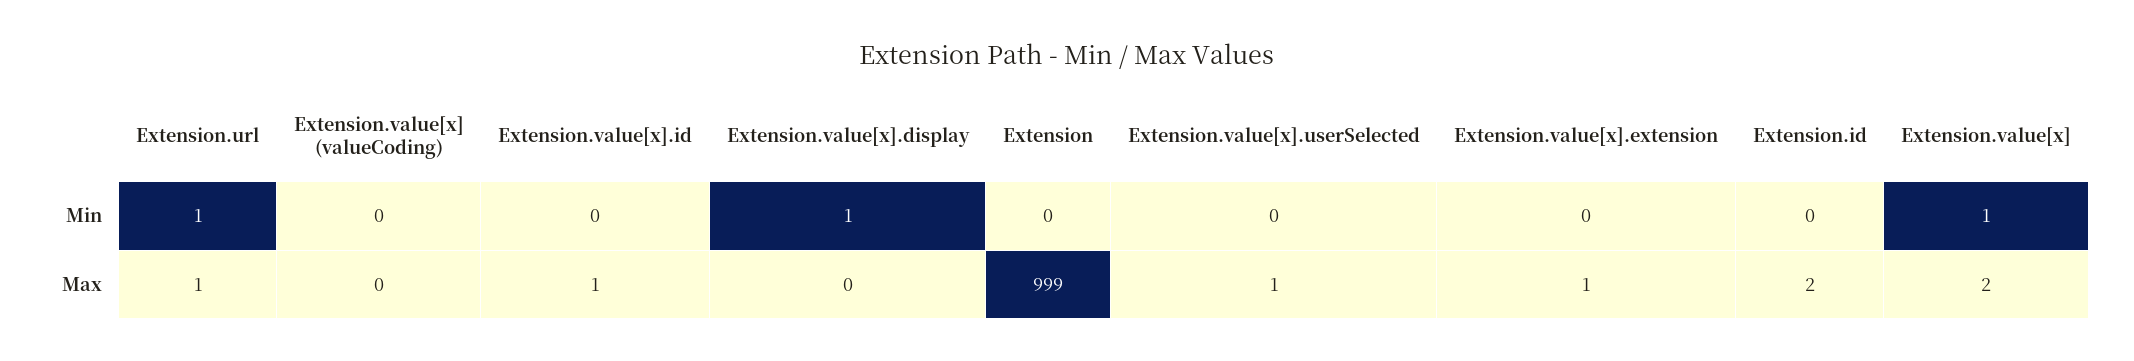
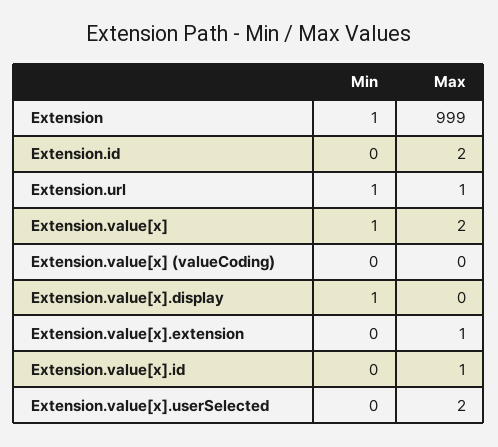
  {
    "Extension.url": {
      "Min": 1,
      "Max": 1
    },
    "Extension.value[x] (valueCoding)": {
      "Min": 0,
      "Max": 0
    },
    "Extension.value[x].id": {
      "Min": 0,
      "Max": 1
    },
    "Extension.value[x].display": {
      "Min": 1,
      "Max": 0
    },
    "Extension": {
-     "Min": 0,
+     "Min": 1,
      "Max": 999
    },
    "Extension.value[x].userSelected": {
      "Min": 0,
-     "Max": 1
+     "Max": 2
    },
    "Extension.value[x].extension": {
      "Min": 0,
      "Max": 1
    },
    "Extension.id": {
      "Min": 0,
      "Max": 2
    },
    "Extension.value[x]": {
      "Min": 1,
      "Max": 2
    }
  }

